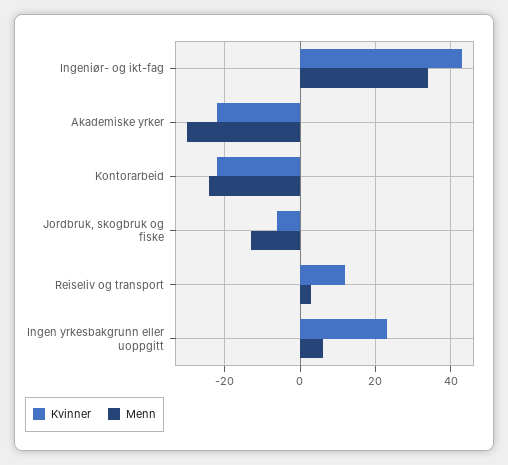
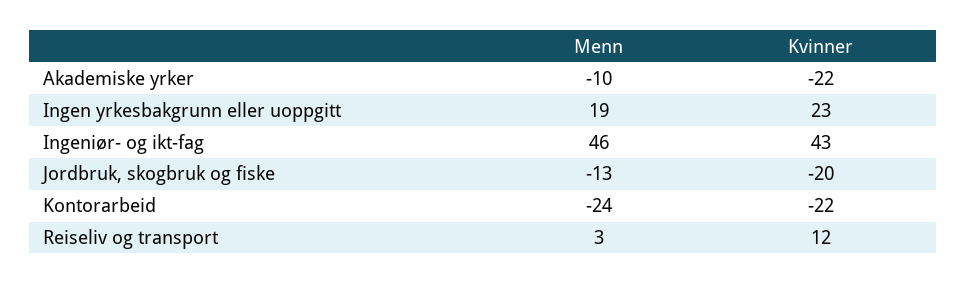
  {
    "Kvinner": {
      "Ingeniør- og ikt-fag": 43,
      "Akademiske yrker": -22,
      "Kontorarbeid": -22,
-     "Jordbruk, skogbruk og fiske": -5,
+     "Jordbruk, skogbruk og fiske": -20,
      "Reiseliv og transport": 12,
      "Ingen yrkesbakgrunn eller uoppgitt": 23
    },
    "Menn": {
-     "Ingeniør- og ikt-fag": 35,
+     "Ingeniør- og ikt-fag": 46,
-     "Akademiske yrker": -30,
+     "Akademiske yrker": -10,
      "Kontorarbeid": -24,
      "Jordbruk, skogbruk og fiske": -13,
      "Reiseliv og transport": 3,
-     "Ingen yrkesbakgrunn eller uoppgitt": 5
+     "Ingen yrkesbakgrunn eller uoppgitt": 19
    }
  }

